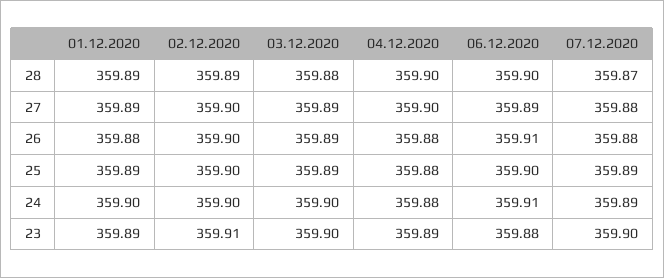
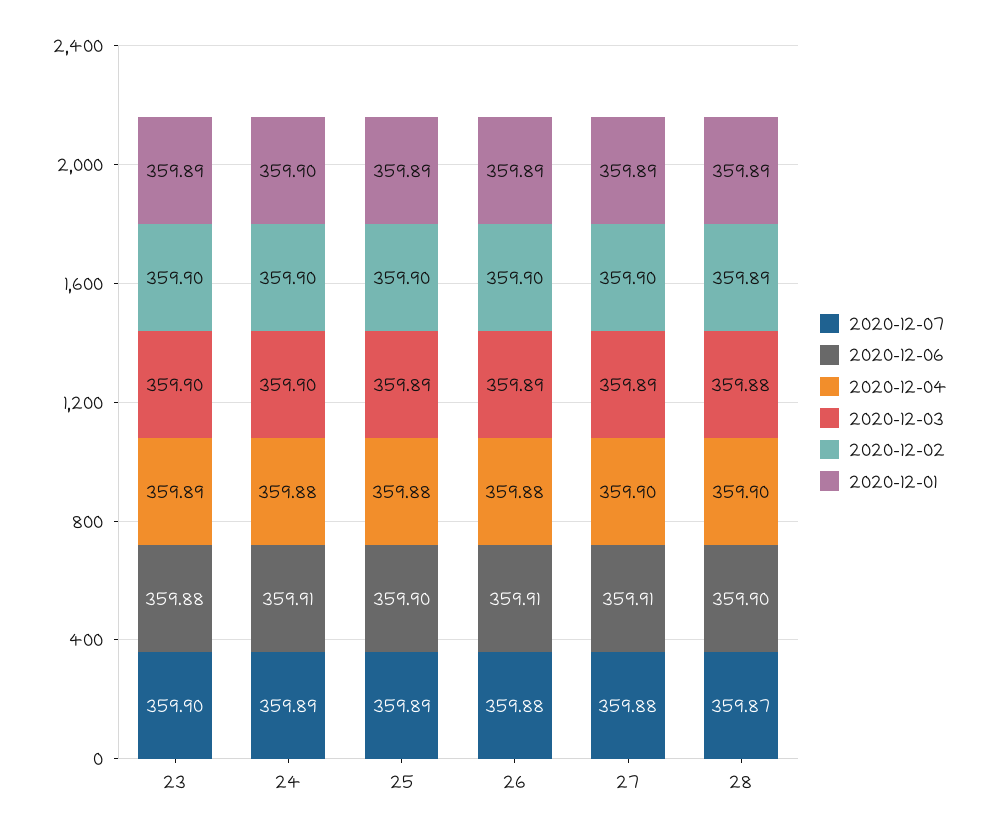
  {
    "01.12.2020": {
      "28": 359.89,
      "27": 359.89,
-     "26": 359.88,
+     "26": 359.89,
      "25": 359.89,
      "24": 359.9,
      "23": 359.89
    },
    "02.12.2020": {
      "28": 359.89,
      "27": 359.9,
      "26": 359.9,
      "25": 359.9,
      "24": 359.9,
-     "23": 359.91
+     "23": 359.9
    },
    "03.12.2020": {
      "28": 359.88,
      "27": 359.89,
      "26": 359.89,
      "25": 359.89,
      "24": 359.9,
      "23": 359.9
    },
    "04.12.2020": {
      "28": 359.9,
      "27": 359.9,
      "26": 359.88,
      "25": 359.88,
      "24": 359.88,
      "23": 359.89
    },
    "06.12.2020": {
      "28": 359.9,
-     "27": 359.89,
+     "27": 359.91,
      "26": 359.91,
      "25": 359.9,
      "24": 359.91,
      "23": 359.88
    },
    "07.12.2020": {
      "28": 359.87,
      "27": 359.88,
      "26": 359.88,
      "25": 359.89,
      "24": 359.89,
      "23": 359.9
    }
  }

